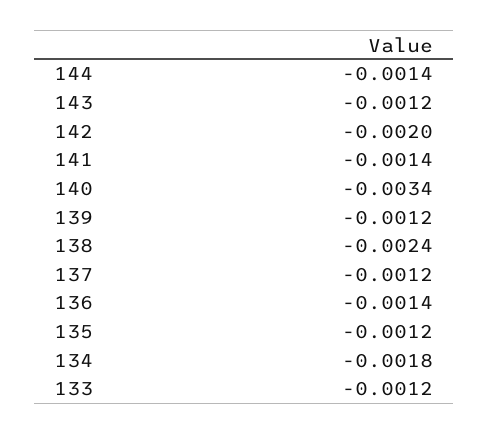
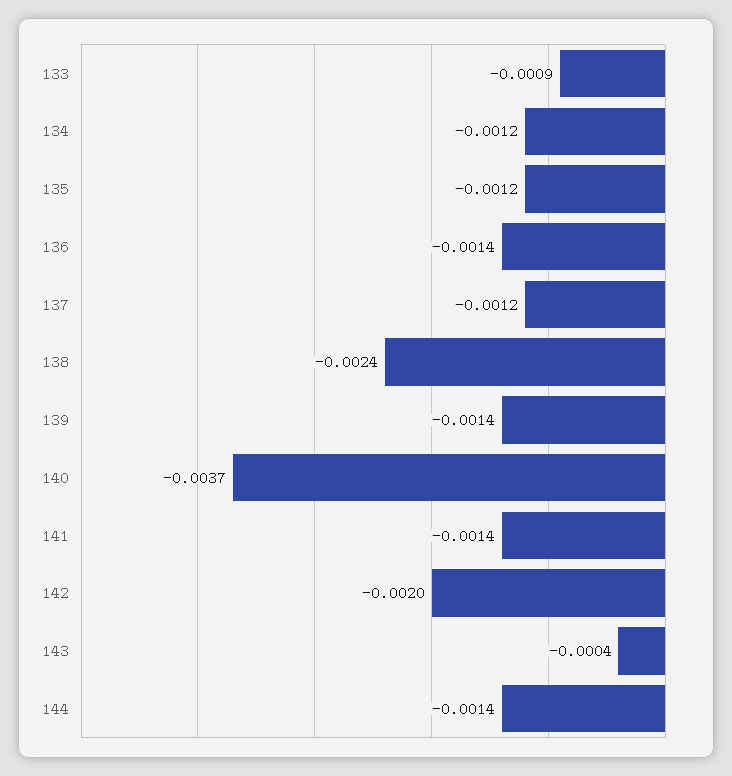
  {
    "144": -0.0014,
-   "143": -0.0012,
+   "143": -0.0004,
    "142": -0.002,
    "141": -0.0014,
-   "140": -0.0034,
+   "140": -0.0037,
-   "139": -0.0012,
+   "139": -0.0014,
    "138": -0.0024,
    "137": -0.0012,
    "136": -0.0014,
    "135": -0.0012,
-   "134": -0.0018,
+   "134": -0.0012,
-   "133": -0.0012
+   "133": -0.0009
  }

